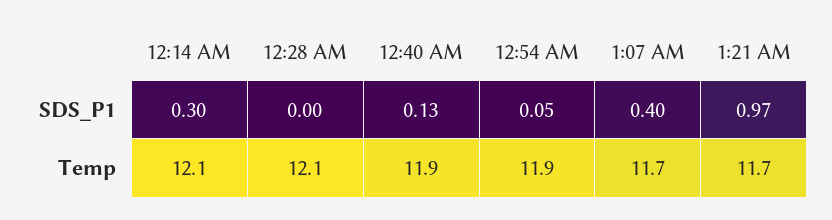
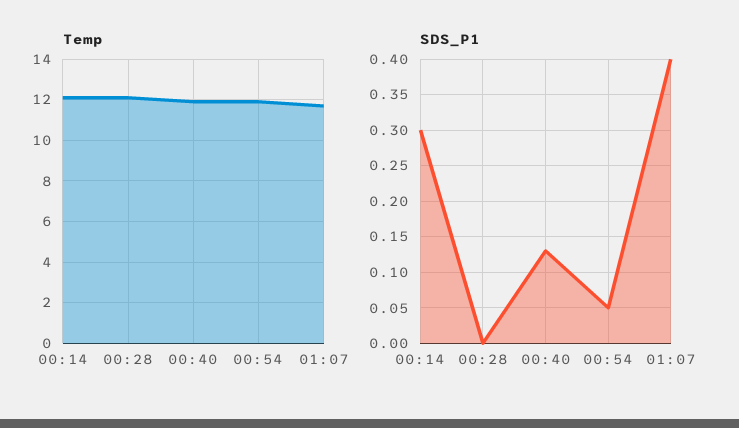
  {
    "SDS_P1": {
      "12:14 AM": 0.3,
      "12:28 AM": 0,
      "12:40 AM": 0.13,
      "12:54 AM": 0.05,
-     "1:07 AM": 0.4,
+     "1:07 AM": 0.4
-     "1:21 AM": 0.97
    },
    "Temp": {
      "12:14 AM": 12.1,
      "12:28 AM": 12.1,
      "12:40 AM": 11.9,
      "12:54 AM": 11.9,
-     "1:07 AM": 11.7,
+     "1:07 AM": 11.7
-     "1:21 AM": 11.7
    }
  }

